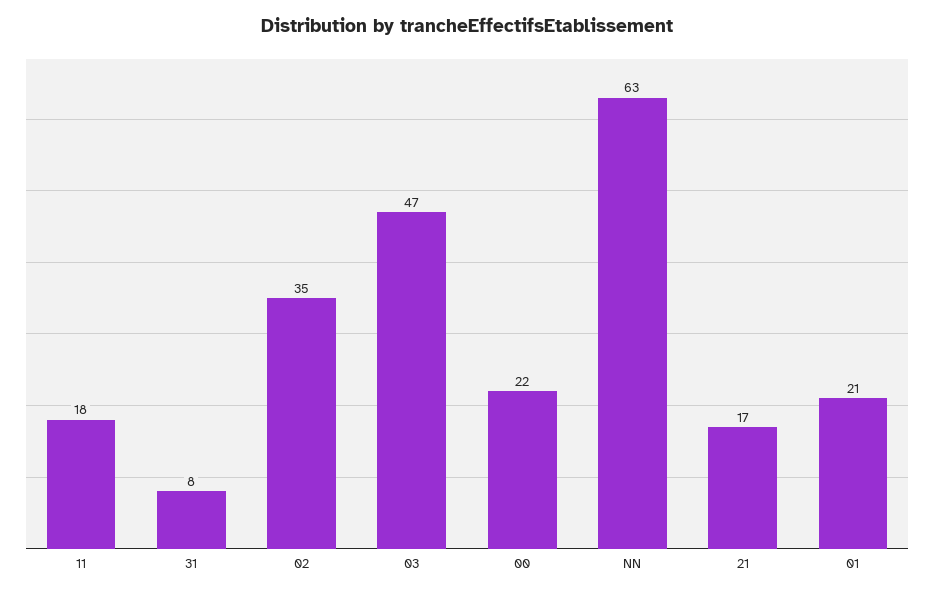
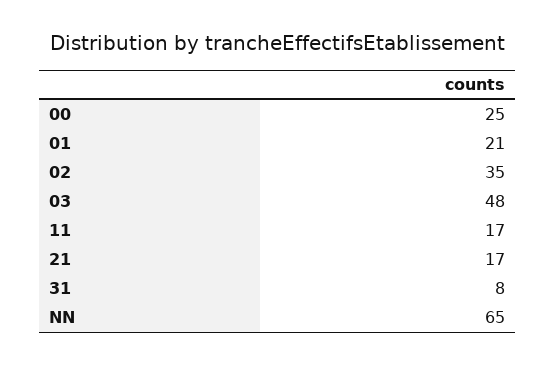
  {
-   "11": 18,
+   "11": 17,
    "31": 8,
    "02": 35,
-   "03": 47,
+   "03": 48,
-   "00": 22,
+   "00": 25,
-   "NN": 63,
+   "NN": 65,
    "21": 17,
    "01": 21
  }

